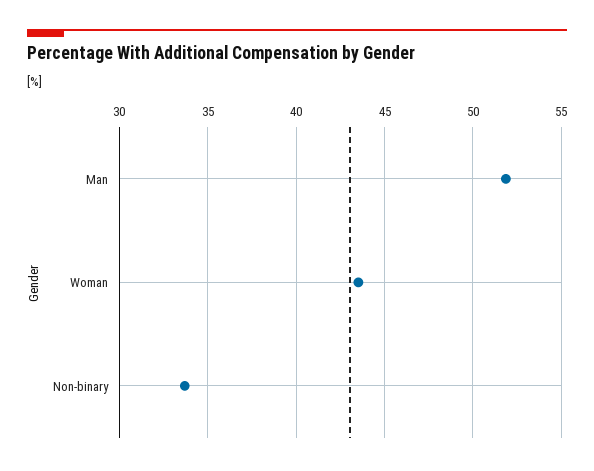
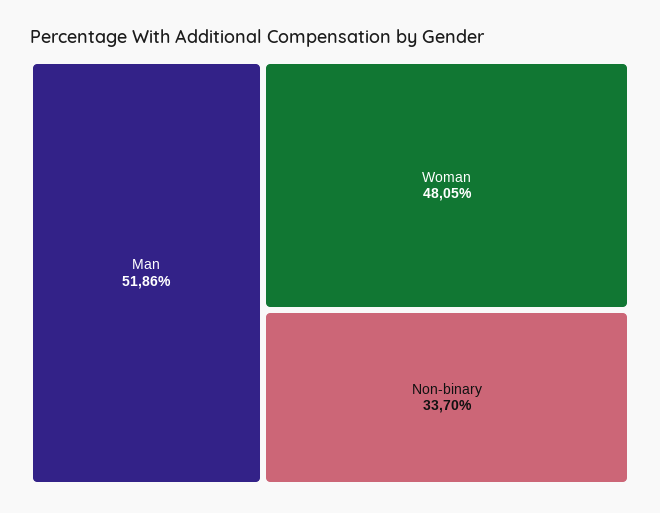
  {
    "Man": 51.86,
-   "Woman": 43.5,
+   "Woman": 48.05,
    "Non-binary": 33.7
  }

